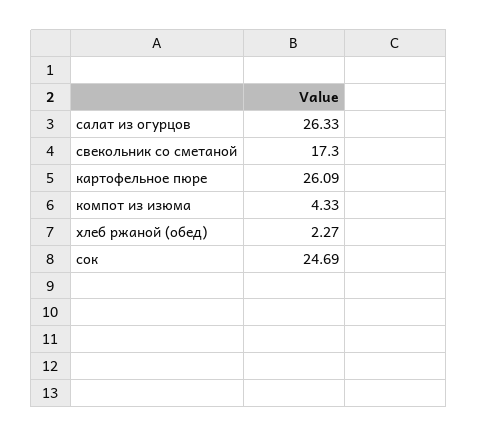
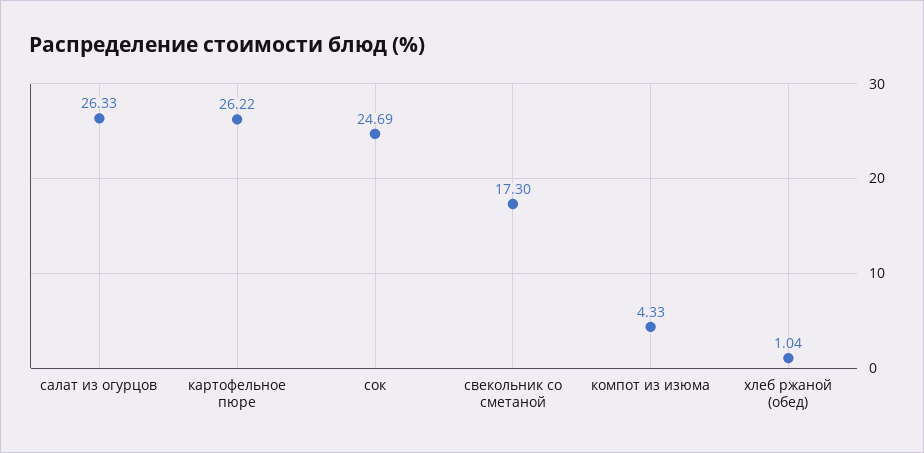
  {
    "салат из огурцов": 26.33,
    "свекольник со сметаной": 17.3,
-   "картофельное пюре": 26.09,
+   "картофельное пюре": 26.22,
    "компот из изюма": 4.33,
-   "хлеб ржаной (обед)": 2.27,
+   "хлеб ржаной (обед)": 1.04,
    "сок": 24.69
  }

